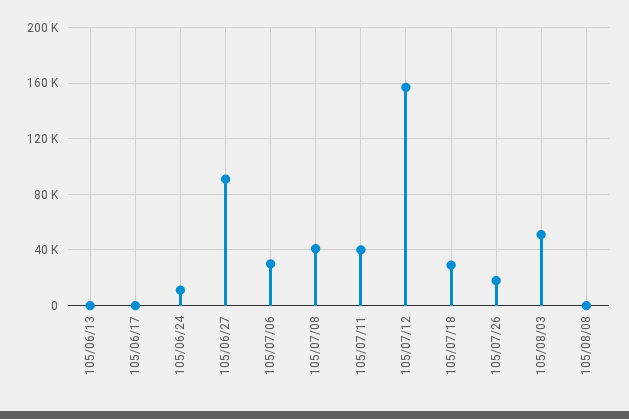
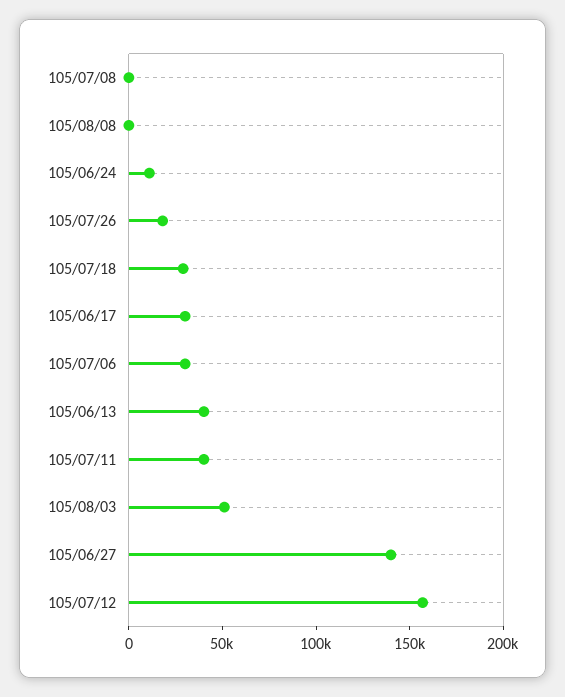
  {
-   "105/06/13": 0,
+   "105/06/13": 40000,
-   "105/06/17": 0,
+   "105/06/17": 30000,
    "105/06/24": 10000,
-   "105/06/27": 90000,
+   "105/06/27": 140000,
    "105/07/06": 30000,
-   "105/07/08": 40000,
+   "105/07/08": 0,
    "105/07/11": 40000,
    "105/07/12": 155000,
    "105/07/18": 30000,
    "105/07/26": 20000,
    "105/08/03": 50000,
    "105/08/08": 0
  }

